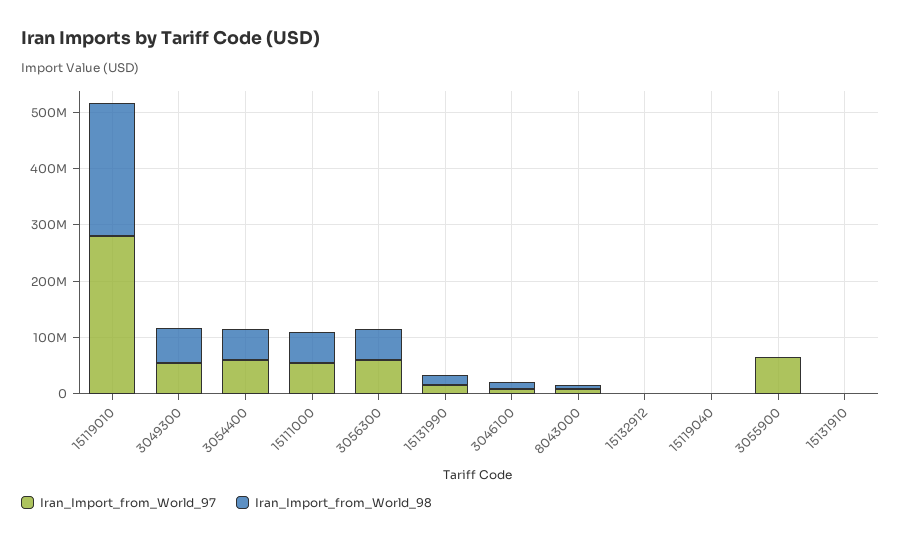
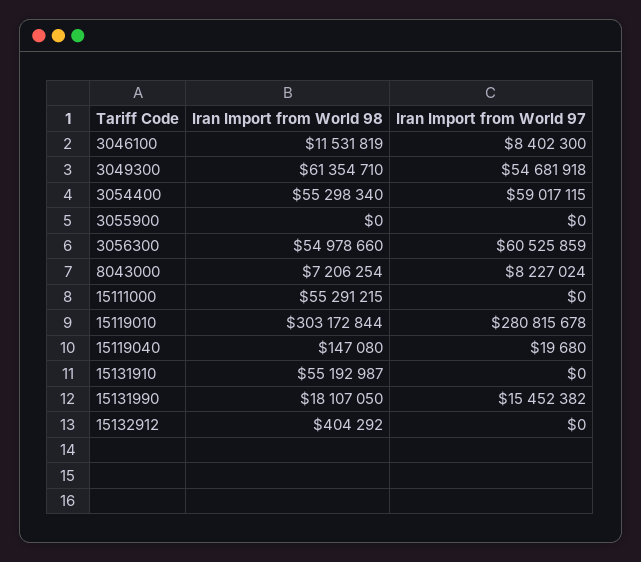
  {
    "Iran_Import_from_World_97": {
      "15119010": 280815678,
      "3049300": 54681918,
      "3054400": 59017115,
-     "15111000": 60000000,
+     "15111000": 0,
      "3056300": 60525859,
      "15131990": 15452382,
      "3046100": 8402300,
      "8043000": 8227024,
      "15132912": 0,
      "15119040": 19680,
-     "3055900": 60000000,
+     "3055900": 0,
      "15131910": 0
    },
    "Iran_Import_from_World_98": {
-     "15119010": 240000000,
+     "15119010": 303172844,
      "3049300": 61354710,
      "3054400": 55298340,
      "15111000": 55291215,
      "3056300": 54978660,
      "15131990": 18107050,
      "3046100": 11531819,
      "8043000": 7206254,
      "15132912": 404292,
      "15119040": 147080,
      "3055900": 0,
-     "15131910": 0
+     "15131910": 55192987
    }
  }

